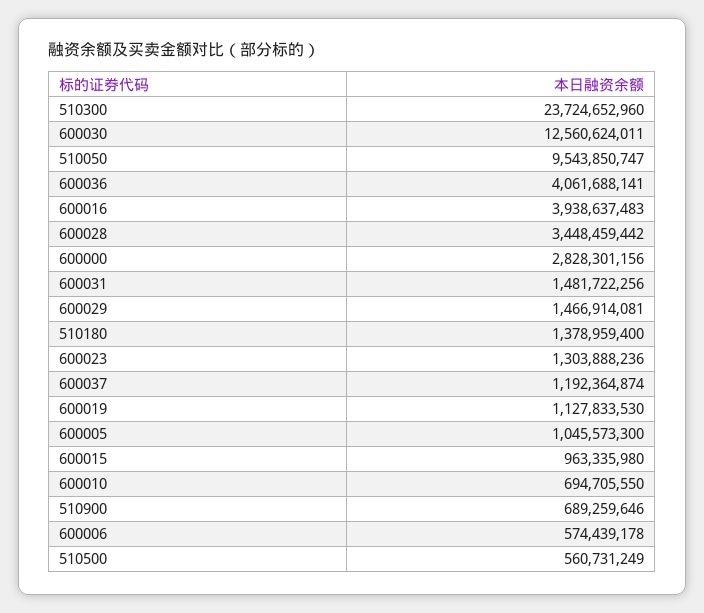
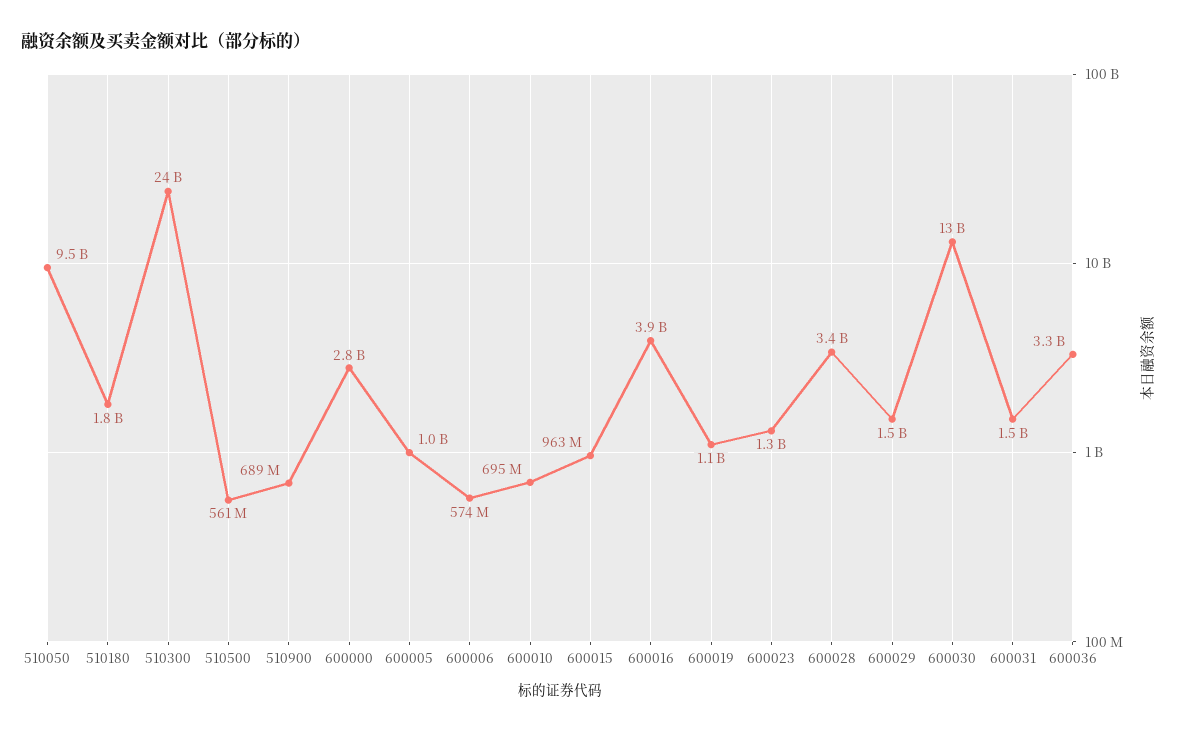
  {
    "510300": 23724652960,
    "600030": 12560624011,
    "510050": 9543850747,
-   "600036": 4061688141,
+   "600036": 3300000000,
    "600016": 3938637483,
    "600028": 3448459442,
    "600000": 2828301156,
    "600031": 1481722256,
    "600029": 1466914081,
-   "510180": 1378959400,
+   "510180": 1800000000,
    "600023": 1303888236,
-   "600037": 1192364874,
    "600019": 1127833530,
    "600005": 1045573300,
    "600015": 963335980,
    "600010": 694705550,
    "510900": 689259646,
    "600006": 574439178,
    "510500": 560731249
  }

